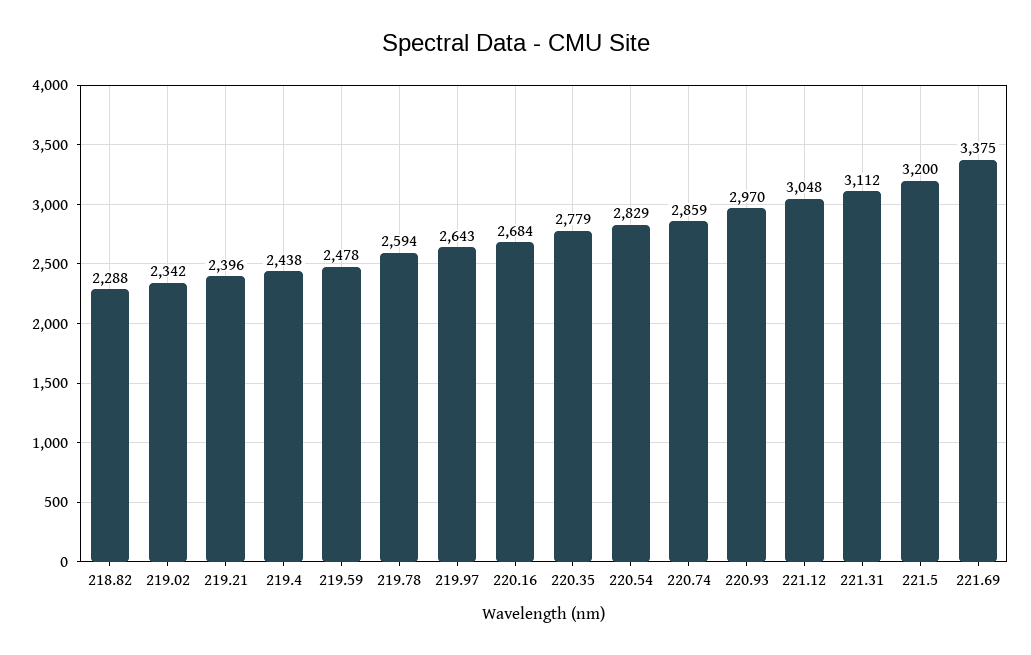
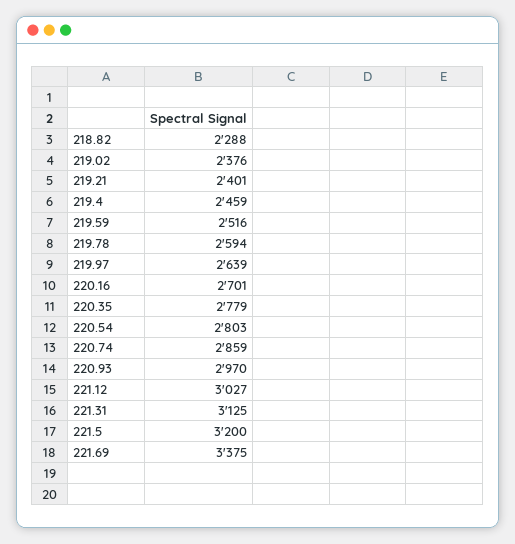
  {
    "218.82": 2288,
-   "219.02": 2342,
+   "219.02": 2376,
-   "219.21": 2396,
+   "219.21": 2401,
-   "219.4": 2438,
+   "219.4": 2459,
-   "219.59": 2478,
+   "219.59": 2516,
    "219.78": 2594,
-   "219.97": 2643,
+   "219.97": 2639,
-   "220.16": 2684,
+   "220.16": 2701,
    "220.35": 2779,
-   "220.54": 2829,
+   "220.54": 2803,
    "220.74": 2859,
    "220.93": 2970,
-   "221.12": 3048,
+   "221.12": 3027,
-   "221.31": 3112,
+   "221.31": 3125,
    "221.5": 3200,
    "221.69": 3375
  }

